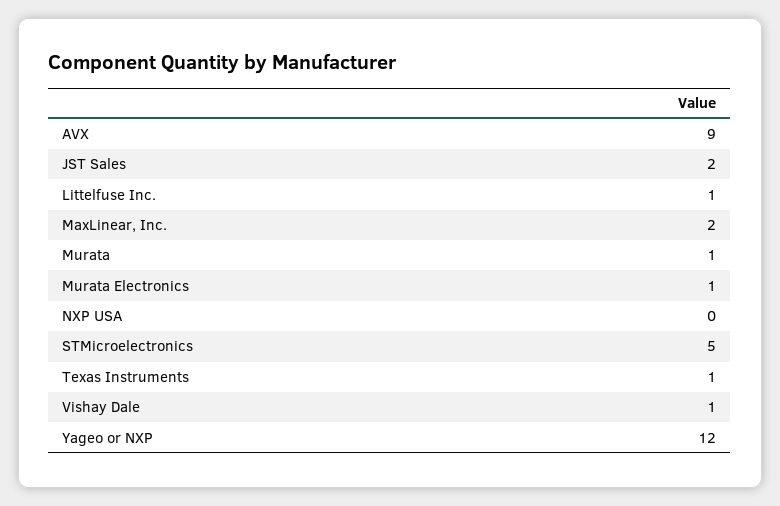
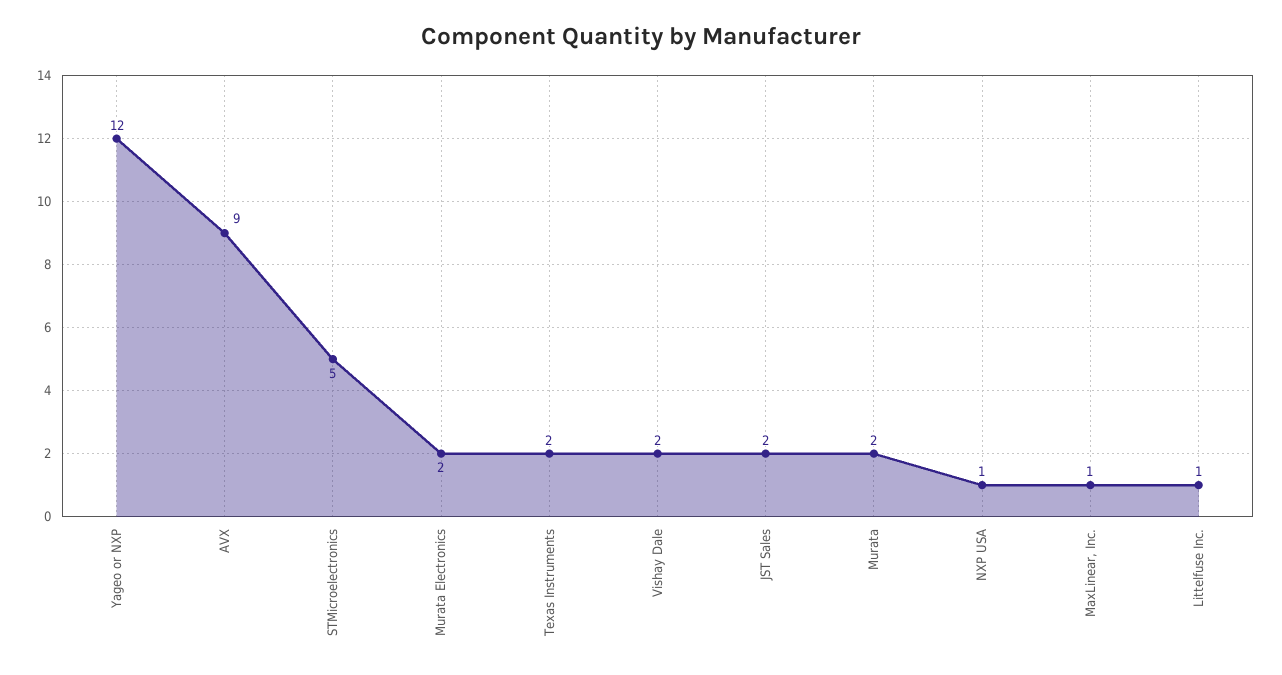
  {
    "AVX": 9,
    "JST Sales": 2,
    "Littelfuse Inc.": 1,
-   "MaxLinear, Inc.": 2,
+   "MaxLinear, Inc.": 1,
-   "Murata": 1,
+   "Murata": 2,
-   "Murata Electronics": 1,
+   "Murata Electronics": 2,
-   "NXP USA": 0,
+   "NXP USA": 1,
    "STMicroelectronics": 5,
-   "Texas Instruments": 1,
+   "Texas Instruments": 2,
-   "Vishay Dale": 1,
+   "Vishay Dale": 2,
    "Yageo or NXP": 12
  }

